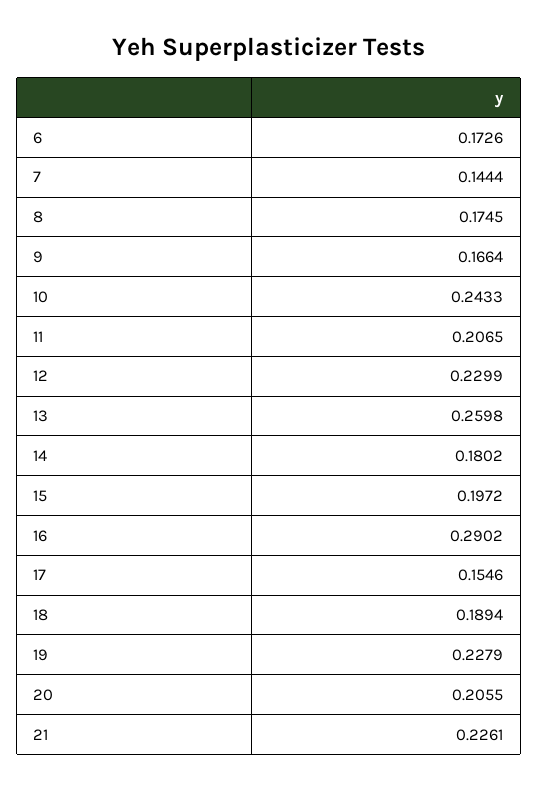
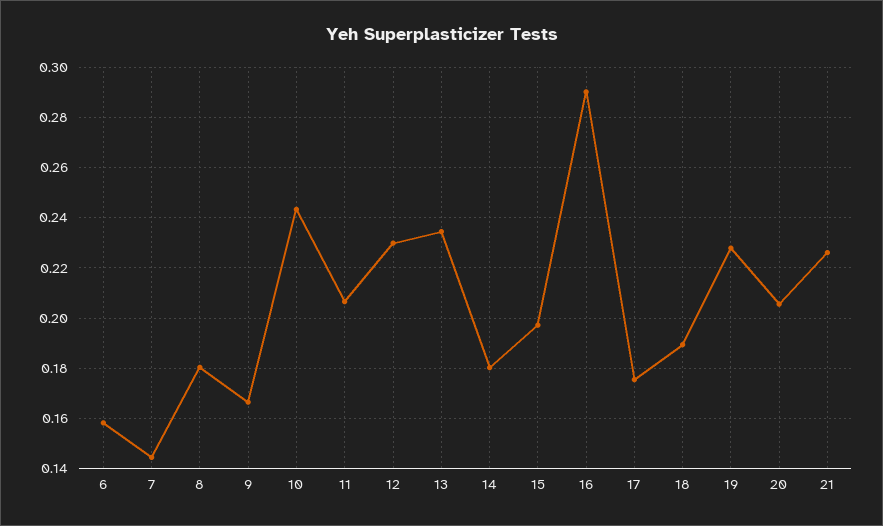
  {
-   "6": 0.1726,
+   "6": 0.1575,
    "7": 0.1444,
-   "8": 0.1745,
+   "8": 0.18,
    "9": 0.1664,
    "10": 0.2433,
    "11": 0.2065,
    "12": 0.2299,
-   "13": 0.2598,
+   "13": 0.235,
    "14": 0.1802,
    "15": 0.1972,
    "16": 0.2902,
-   "17": 0.1546,
+   "17": 0.175,
    "18": 0.1894,
    "19": 0.2279,
    "20": 0.2055,
    "21": 0.2261
  }

